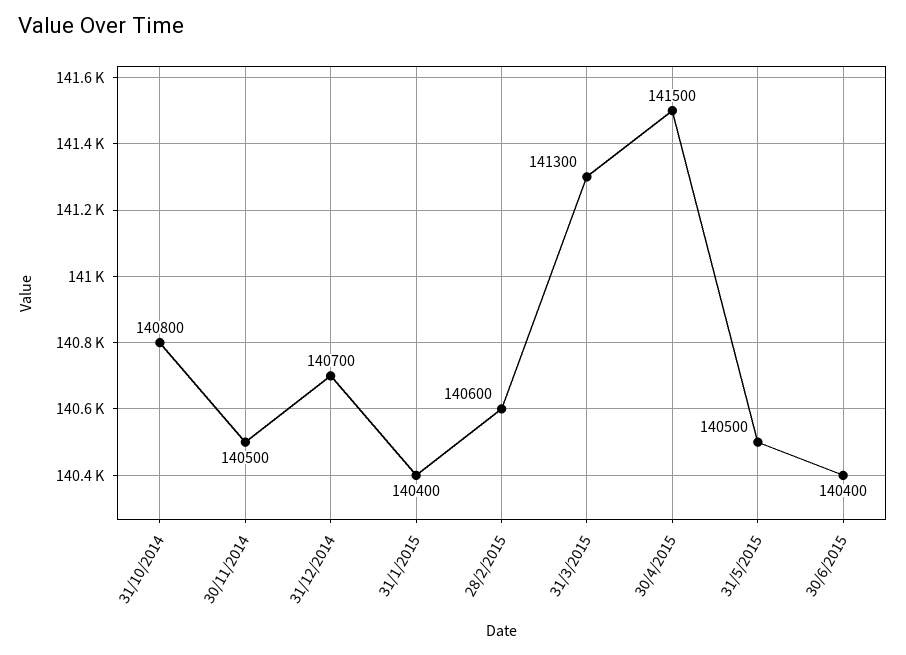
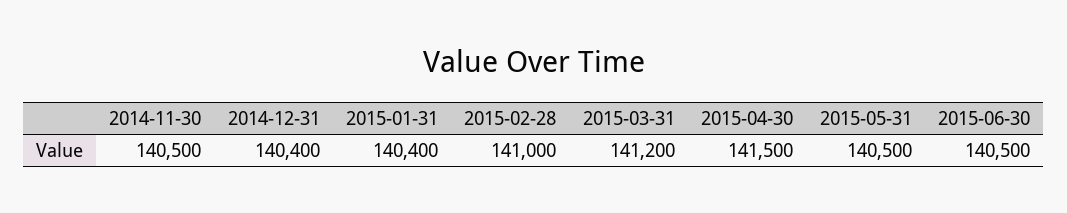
  {
-   "31/10/2014": 140800,
    "30/11/2014": 140500,
-   "31/12/2014": 140700,
+   "31/12/2014": 140400,
    "31/1/2015": 140400,
-   "28/2/2015": 140600,
+   "28/2/2015": 141000,
-   "31/3/2015": 141300,
+   "31/3/2015": 141200,
    "30/4/2015": 141500,
    "31/5/2015": 140500,
-   "30/6/2015": 140400
+   "30/6/2015": 140500
  }

